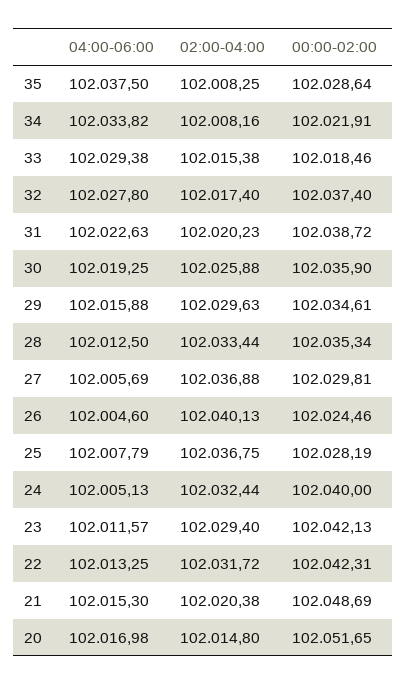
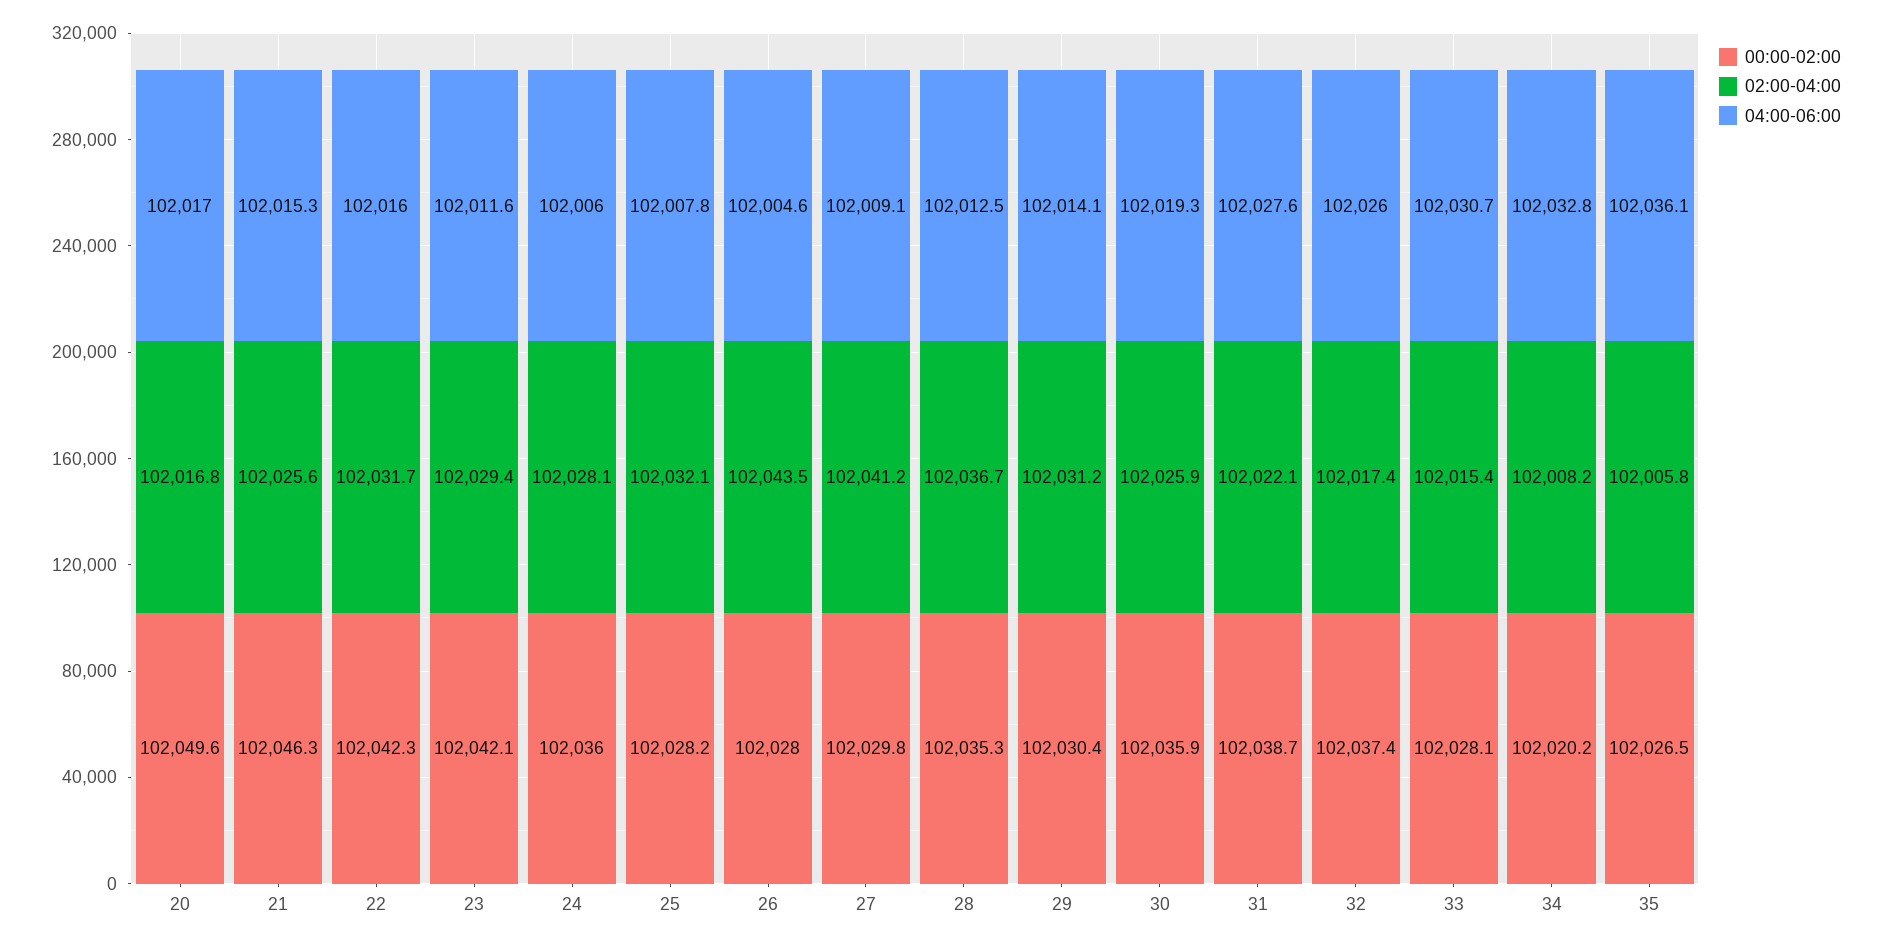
  {
    "04:00-06:00": {
-     "35": 102037.5,
+     "35": 102036.1,
-     "34": 102033.82,
+     "34": 102032.8,
-     "33": 102029.38,
+     "33": 102030.7,
-     "32": 102027.8,
+     "32": 102026,
-     "31": 102022.63,
+     "31": 102027.6,
      "30": 102019.25,
-     "29": 102015.88,
+     "29": 102014.1,
      "28": 102012.5,
-     "27": 102005.69,
+     "27": 102009.1,
      "26": 102004.6,
      "25": 102007.79,
-     "24": 102005.13,
+     "24": 102006,
      "23": 102011.57,
-     "22": 102013.25,
+     "22": 102016,
      "21": 102015.3,
      "20": 102016.98
    },
    "02:00-04:00": {
-     "35": 102008.25,
+     "35": 102005.8,
      "34": 102008.16,
      "33": 102015.38,
      "32": 102017.4,
-     "31": 102020.23,
+     "31": 102022.1,
      "30": 102025.88,
-     "29": 102029.63,
+     "29": 102031.2,
-     "28": 102033.44,
+     "28": 102036.7,
-     "27": 102036.88,
+     "27": 102041.2,
-     "26": 102040.13,
+     "26": 102043.5,
-     "25": 102036.75,
+     "25": 102032.1,
-     "24": 102032.44,
+     "24": 102028.1,
      "23": 102029.4,
      "22": 102031.72,
-     "21": 102020.38,
+     "21": 102025.6,
-     "20": 102014.8
+     "20": 102016.8
    },
    "00:00-02:00": {
-     "35": 102028.64,
+     "35": 102026.5,
-     "34": 102021.91,
+     "34": 102020.2,
-     "33": 102018.46,
+     "33": 102028.1,
      "32": 102037.4,
      "31": 102038.72,
      "30": 102035.9,
-     "29": 102034.61,
+     "29": 102030.4,
      "28": 102035.34,
      "27": 102029.81,
-     "26": 102024.46,
+     "26": 102028,
      "25": 102028.19,
-     "24": 102040,
+     "24": 102036,
      "23": 102042.13,
      "22": 102042.31,
-     "21": 102048.69,
+     "21": 102046.3,
-     "20": 102051.65
+     "20": 102049.6
    }
  }

